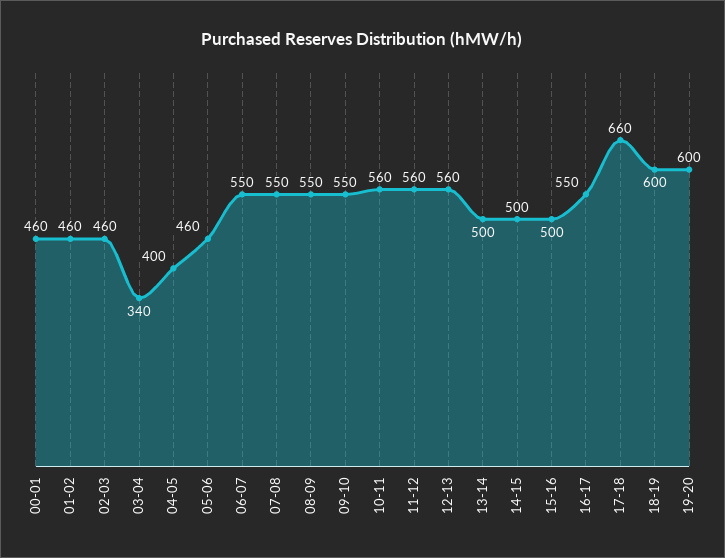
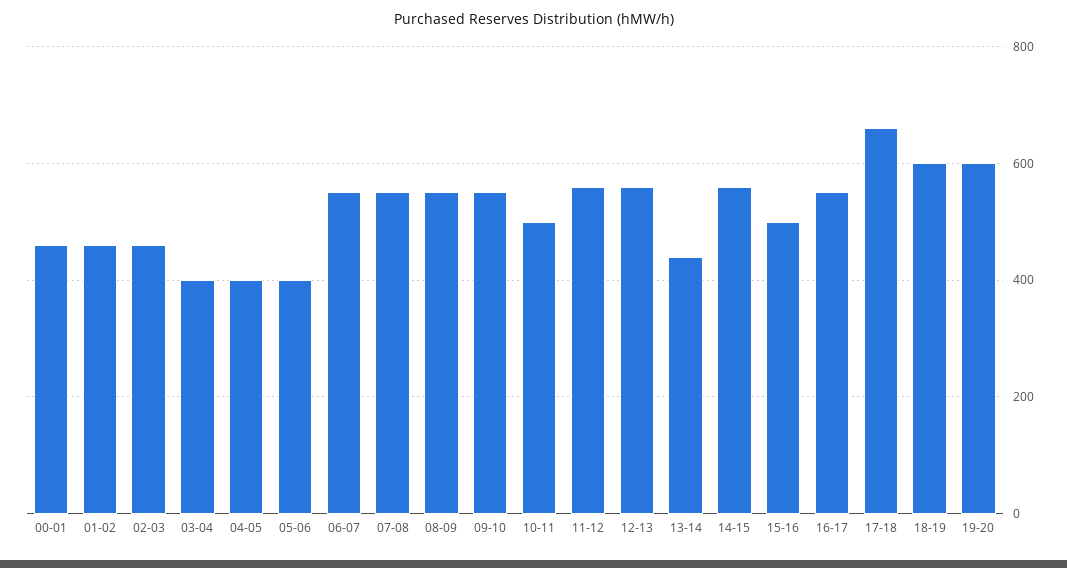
  {
    "00-01": 460,
    "01-02": 460,
    "02-03": 460,
-   "03-04": 340,
+   "03-04": 400,
    "04-05": 400,
-   "05-06": 460,
+   "05-06": 400,
    "06-07": 550,
    "07-08": 550,
    "08-09": 550,
    "09-10": 550,
-   "10-11": 560,
+   "10-11": 500,
    "11-12": 560,
    "12-13": 560,
-   "13-14": 500,
+   "13-14": 440,
-   "14-15": 500,
+   "14-15": 560,
    "15-16": 500,
    "16-17": 550,
    "17-18": 660,
    "18-19": 600,
    "19-20": 600
  }

